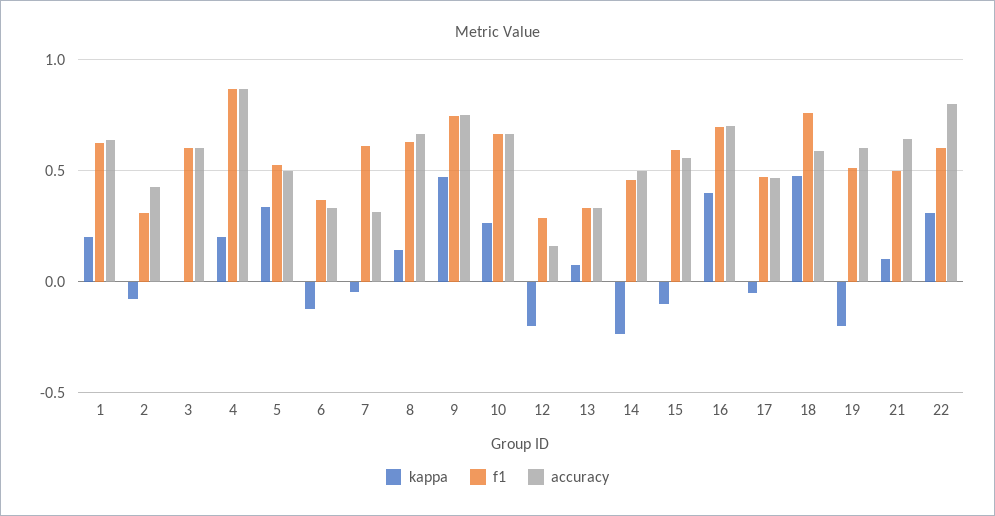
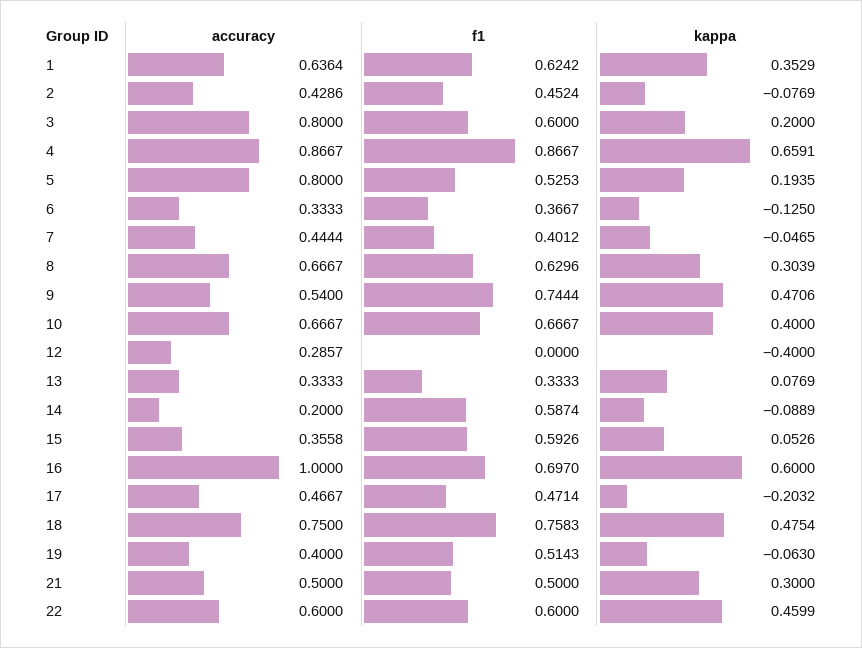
  {
    "kappa": {
-     "1": 0.2,
+     "1": 0.3529,
      "2": -0.0769,
-     "3": 0,
+     "3": 0.2,
-     "4": 0.2,
+     "4": 0.6591,
-     "5": 0.35,
+     "5": 0.1935,
      "6": -0.125,
      "7": -0.0465,
-     "8": 0.15,
+     "8": 0.3039,
      "9": 0.4706,
-     "10": 0.25,
+     "10": 0.4,
-     "12": -0.2,
+     "12": -0.4,
      "13": 0.0769,
-     "14": -0.25,
+     "14": -0.0889,
-     "15": -0.1,
+     "15": 0.0526,
-     "16": 0.4,
+     "16": 0.6,
-     "17": -0.05,
+     "17": -0.2032,
      "18": 0.4754,
-     "19": -0.2,
+     "19": -0.063,
-     "21": 0.1,
+     "21": 0.3,
-     "22": 0.3
+     "22": 0.4599
    },
    "f1": {
      "1": 0.6242,
-     "2": 0.3,
+     "2": 0.4524,
      "3": 0.6,
      "4": 0.8667,
      "5": 0.5253,
      "6": 0.3667,
-     "7": 0.6,
+     "7": 0.4012,
      "8": 0.6296,
      "9": 0.7444,
      "10": 0.6667,
-     "12": 0.3,
+     "12": 0,
      "13": 0.3333,
-     "14": 0.45,
+     "14": 0.5874,
      "15": 0.5926,
      "16": 0.697,
      "17": 0.4714,
      "18": 0.7583,
      "19": 0.5143,
      "21": 0.5,
      "22": 0.6
    },
    "accuracy": {
      "1": 0.6364,
      "2": 0.4286,
-     "3": 0.6,
+     "3": 0.8,
      "4": 0.8667,
-     "5": 0.5,
+     "5": 0.8,
      "6": 0.3333,
-     "7": 0.3,
+     "7": 0.4444,
      "8": 0.6667,
-     "9": 0.75,
+     "9": 0.54,
      "10": 0.6667,
-     "12": 0.15,
+     "12": 0.2857,
      "13": 0.3333,
-     "14": 0.5,
+     "14": 0.2,
-     "15": 0.55,
+     "15": 0.3558,
-     "16": 0.7,
+     "16": 1,
      "17": 0.4667,
-     "18": 0.6,
+     "18": 0.75,
-     "19": 0.6,
+     "19": 0.4,
-     "21": 0.65,
+     "21": 0.5,
-     "22": 0.8
+     "22": 0.6
    }
  }

